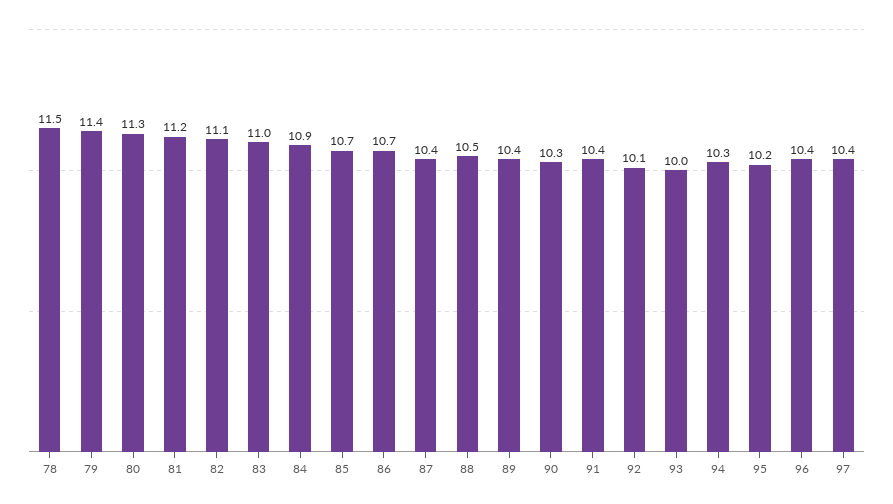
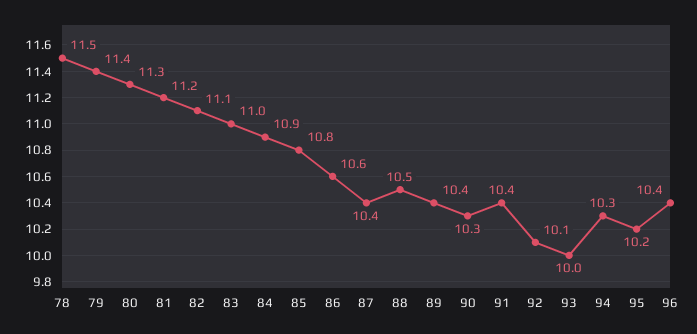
  {
    "78": 11.5,
    "79": 11.4,
    "80": 11.3,
    "81": 11.2,
    "82": 11.1,
    "83": 11,
    "84": 10.9,
-   "85": 10.7,
+   "85": 10.8,
-   "86": 10.7,
+   "86": 10.6,
    "87": 10.4,
    "88": 10.5,
    "89": 10.4,
    "90": 10.3,
    "91": 10.4,
    "92": 10.1,
    "93": 10,
    "94": 10.3,
    "95": 10.2,
-   "96": 10.4,
+   "96": 10.4
-   "97": 10.4
  }

